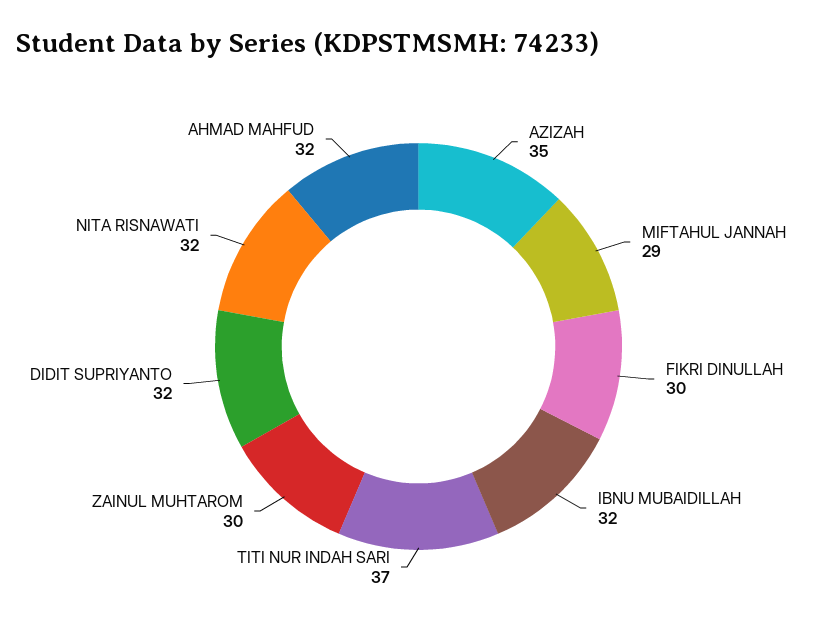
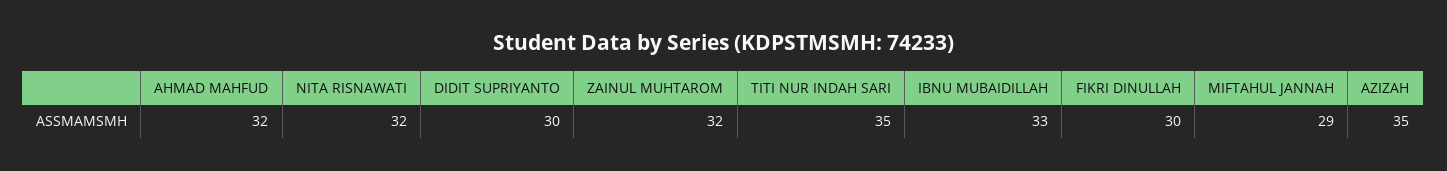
  {
    "AZIZAH": 35,
    "MIFTAHUL JANNAH": 29,
    "FIKRI DINULLAH": 30,
-   "IBNU MUBAIDILLAH": 32,
+   "IBNU MUBAIDILLAH": 33,
-   "TITI NUR INDAH SARI": 37,
+   "TITI NUR INDAH SARI": 35,
-   "ZAINUL MUHTAROM": 30,
+   "ZAINUL MUHTAROM": 32,
-   "DIDIT SUPRIYANTO": 32,
+   "DIDIT SUPRIYANTO": 30,
    "NITA RISNAWATI": 32,
    "AHMAD MAHFUD": 32
  }

